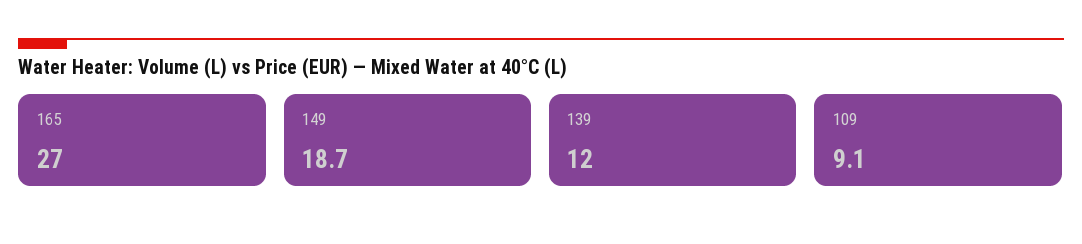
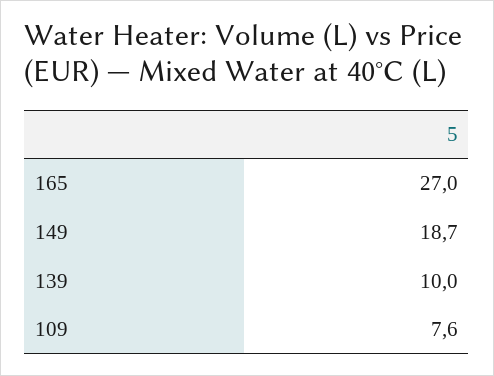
  {
    "165": 27,
    "149": 18.7,
-   "139": 12,
+   "139": 10,
-   "109": 9.1
+   "109": 7.6
  }

